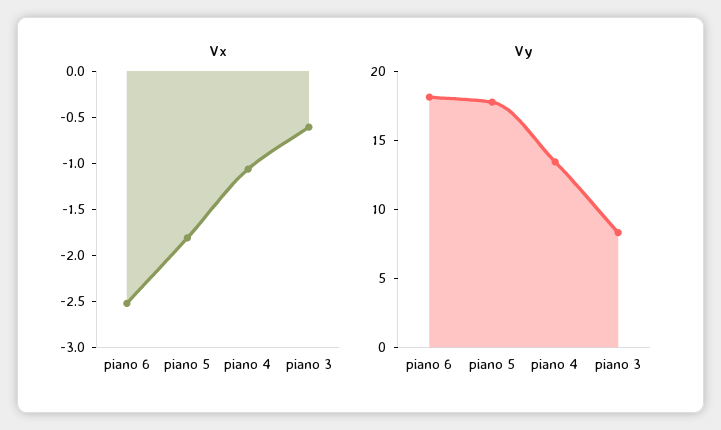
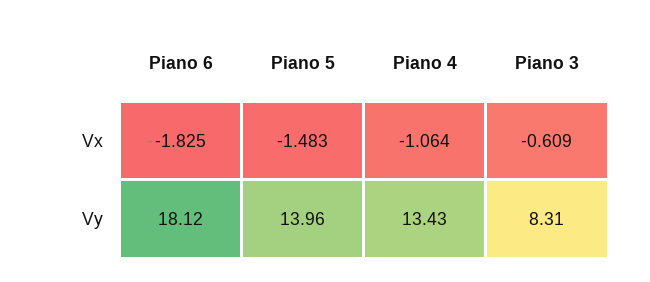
  {
    "Vx": {
-     "piano 6": -2.5,
+     "piano 6": -1.825,
-     "piano 5": -1.8,
+     "piano 5": -1.483,
      "piano 4": -1.064,
      "piano 3": -0.609
    },
    "Vy": {
      "piano 6": 18.12,
-     "piano 5": 18,
+     "piano 5": 13.96,
      "piano 4": 13.43,
      "piano 3": 8.31
    }
  }

